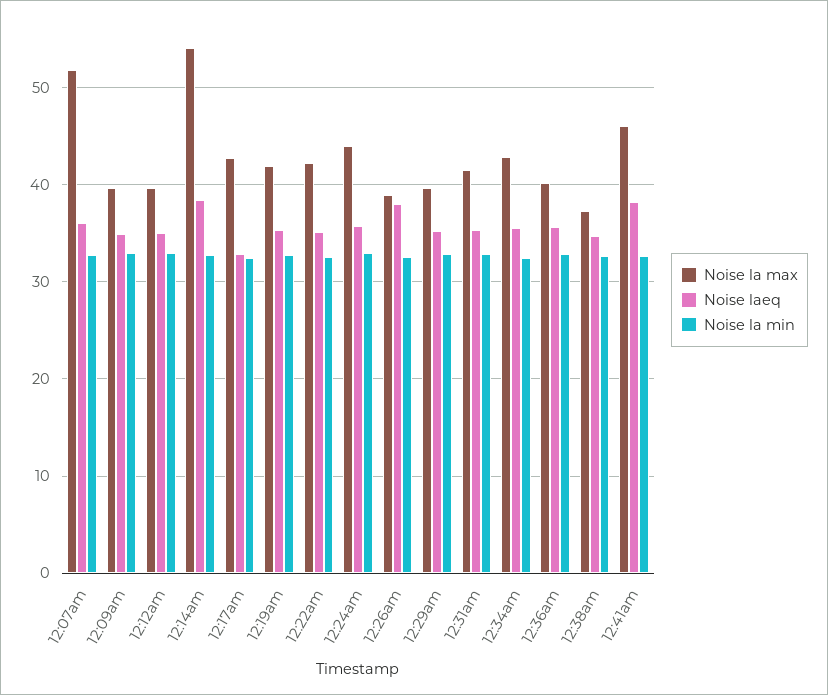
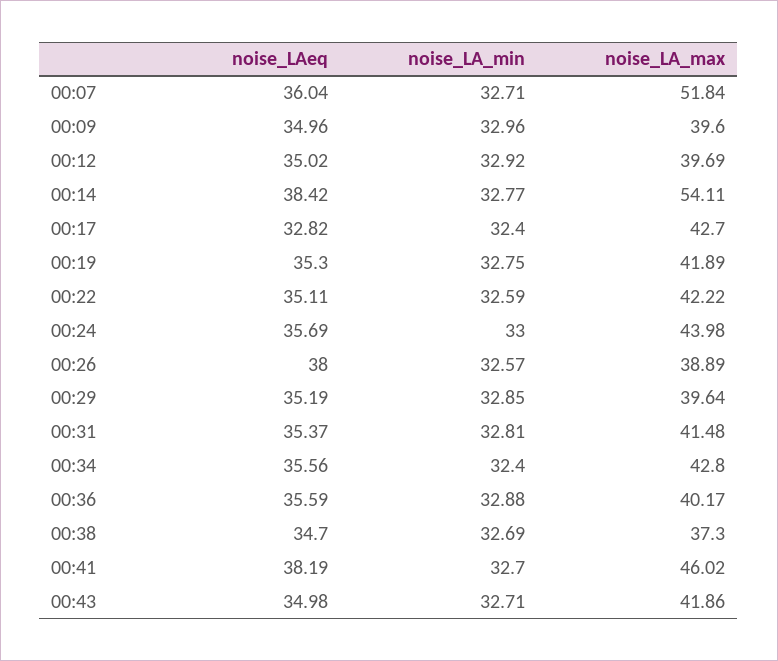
  {
    "Noise la max": {
      "12:07am": 51.84,
      "12:09am": 39.6,
      "12:12am": 39.69,
      "12:14am": 54.11,
      "12:17am": 42.7,
      "12:19am": 41.89,
      "12:22am": 42.22,
      "12:24am": 43.98,
      "12:26am": 38.89,
      "12:29am": 39.64,
      "12:31am": 41.48,
      "12:34am": 42.8,
      "12:36am": 40.17,
      "12:38am": 37.3,
-     "12:41am": 46.02
+     "12:41am": 46.02,
+     "00:43": 41.86
    },
    "Noise laeq": {
      "12:07am": 36.04,
      "12:09am": 34.96,
      "12:12am": 35.02,
      "12:14am": 38.42,
      "12:17am": 32.82,
      "12:19am": 35.3,
      "12:22am": 35.11,
      "12:24am": 35.69,
      "12:26am": 38,
      "12:29am": 35.19,
      "12:31am": 35.37,
      "12:34am": 35.56,
      "12:36am": 35.59,
      "12:38am": 34.7,
-     "12:41am": 38.19
+     "12:41am": 38.19,
+     "00:43": 34.98
    },
    "Noise la min": {
      "12:07am": 32.71,
      "12:09am": 32.96,
      "12:12am": 32.92,
      "12:14am": 32.77,
      "12:17am": 32.4,
      "12:19am": 32.75,
      "12:22am": 32.59,
      "12:24am": 33,
      "12:26am": 32.57,
      "12:29am": 32.85,
      "12:31am": 32.81,
      "12:34am": 32.4,
      "12:36am": 32.88,
      "12:38am": 32.69,
-     "12:41am": 32.7
+     "12:41am": 32.7,
+     "00:43": 32.71
    }
  }

